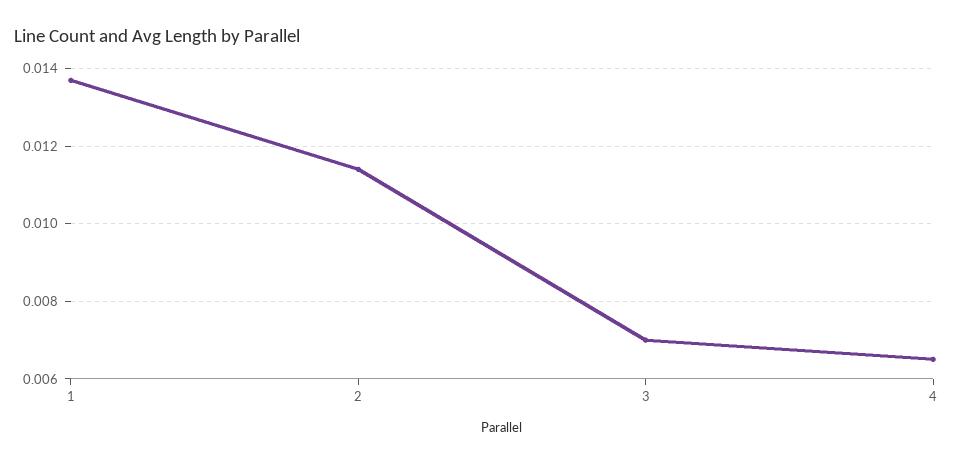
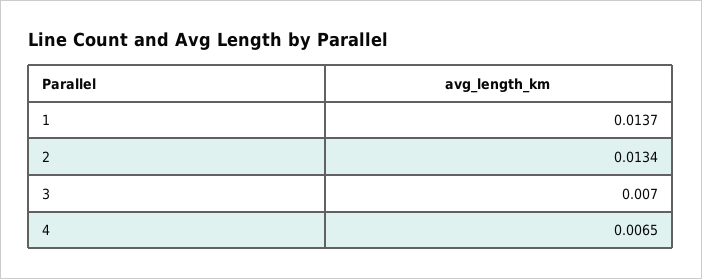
  {
    "1": 0.0137,
-   "2": 0.0115,
+   "2": 0.0134,
    "3": 0.007,
    "4": 0.0065
  }

